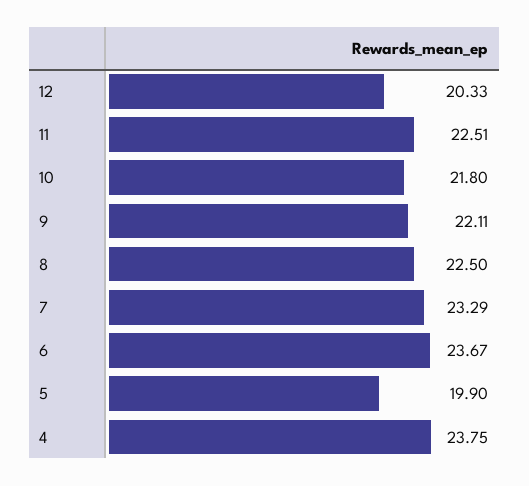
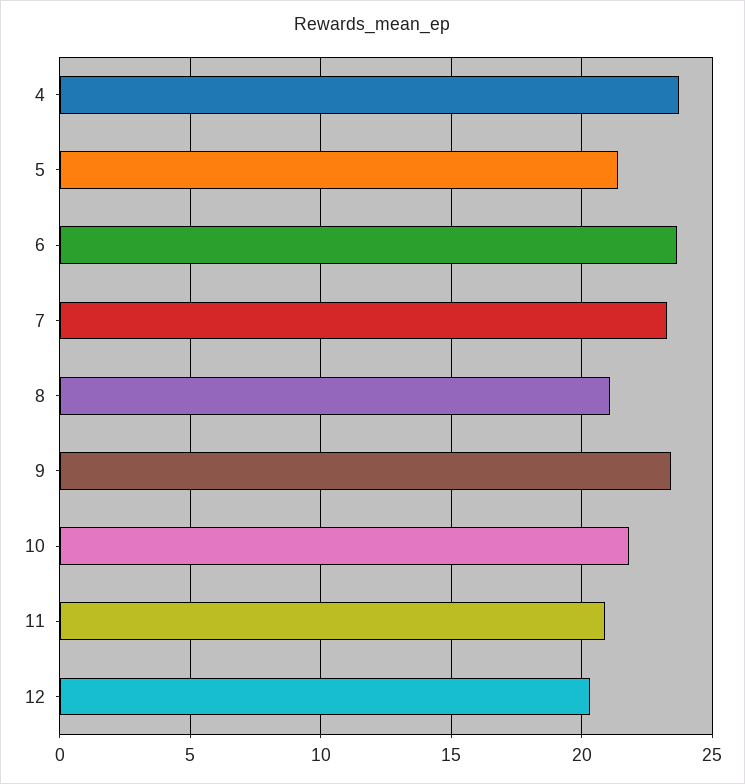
  {
    "12": 20.33,
-   "11": 22.51,
+   "11": 21,
    "10": 21.8,
-   "9": 22.11,
+   "9": 23.5,
-   "8": 22.5,
+   "8": 21,
    "7": 23.29,
    "6": 23.67,
-   "5": 19.9,
+   "5": 21.5,
    "4": 23.75
  }

